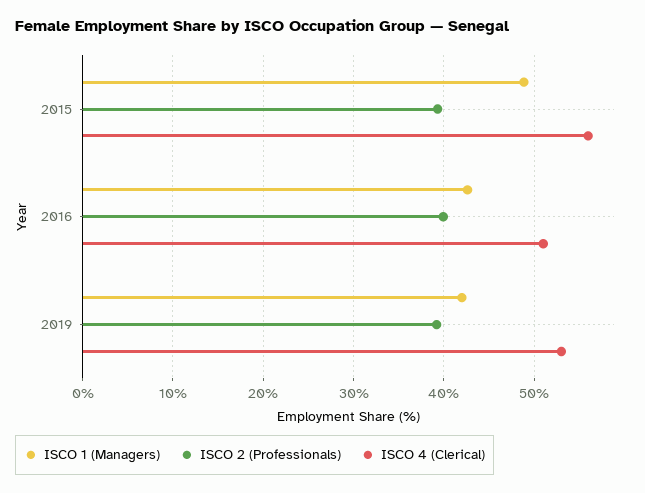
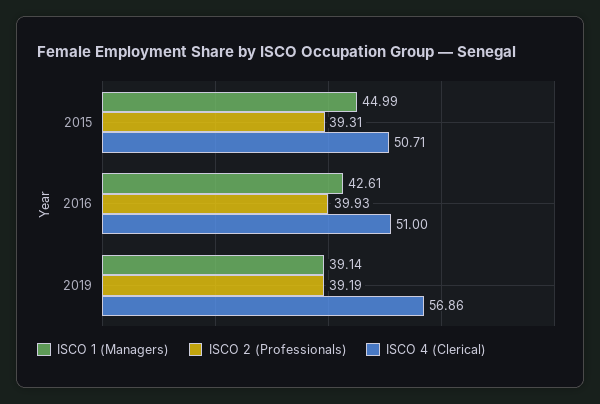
  {
    "ISCO 1 (Managers)": {
-     "2015": 49,
+     "2015": 44.99,
      "2016": 42.61,
-     "2019": 42
+     "2019": 39.14
    },
    "ISCO 2 (Professionals)": {
      "2015": 39.31,
      "2016": 39.93,
      "2019": 39.19
    },
    "ISCO 4 (Clerical)": {
-     "2015": 56,
+     "2015": 50.71,
      "2016": 51,
-     "2019": 53
+     "2019": 56.86
    }
  }

